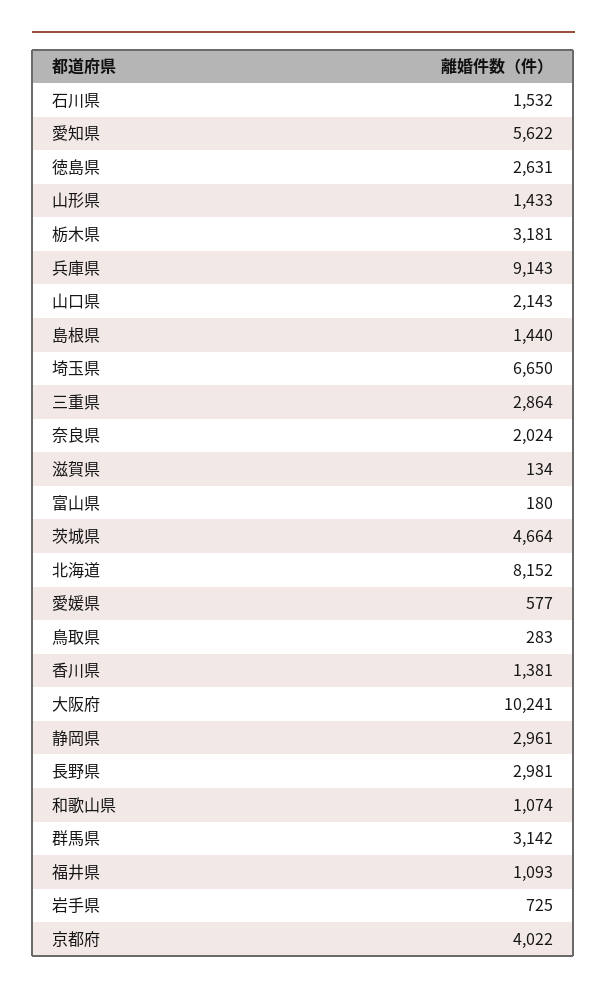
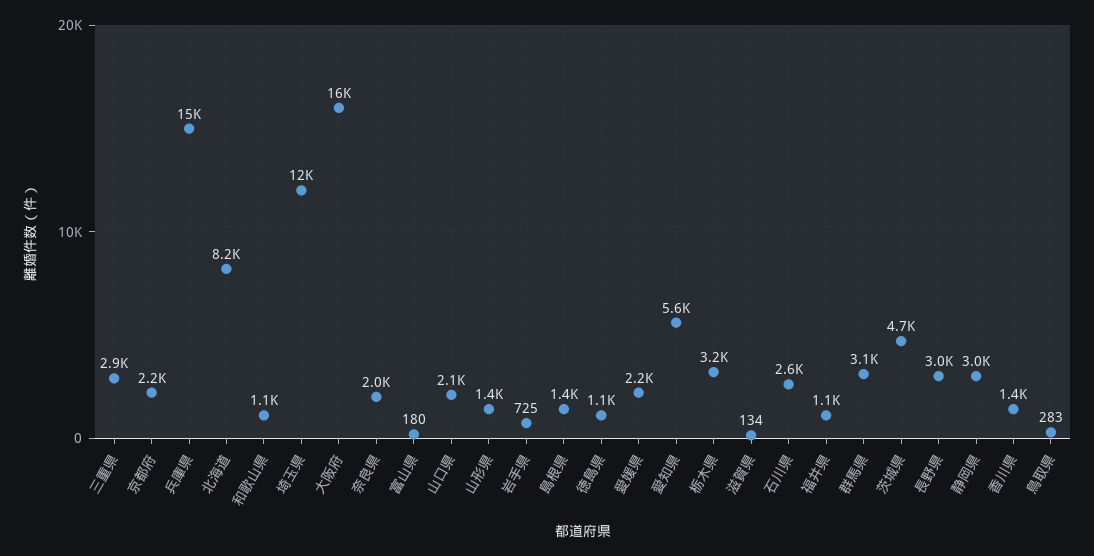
  {
-   "石川県": 1532,
+   "石川県": 2600,
    "愛知県": 5622,
-   "徳島県": 2631,
+   "徳島県": 1100,
    "山形県": 1433,
    "栃木県": 3181,
-   "兵庫県": 9143,
+   "兵庫県": 15000,
    "山口県": 2143,
    "島根県": 1440,
-   "埼玉県": 6650,
+   "埼玉県": 12000,
    "三重県": 2864,
    "奈良県": 2024,
    "滋賀県": 134,
    "富山県": 180,
    "茨城県": 4664,
    "北海道": 8152,
-   "愛媛県": 577,
+   "愛媛県": 2200,
    "鳥取県": 283,
    "香川県": 1381,
-   "大阪府": 10241,
+   "大阪府": 16000,
    "静岡県": 2961,
    "長野県": 2981,
    "和歌山県": 1074,
    "群馬県": 3142,
    "福井県": 1093,
    "岩手県": 725,
-   "京都府": 4022
+   "京都府": 2200
  }

